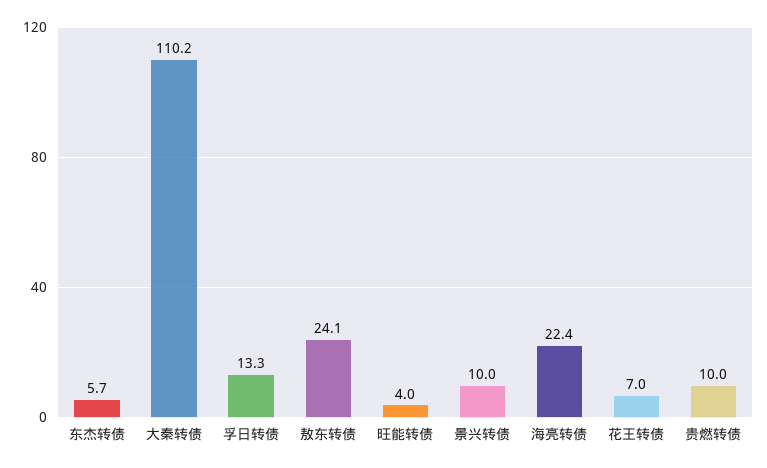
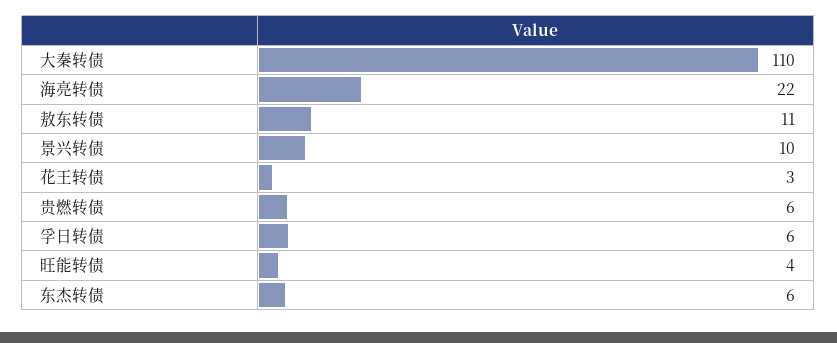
  {
    "东杰转债": 5.7,
    "大秦转债": 110.2,
-   "孚日转债": 13.3,
+   "孚日转债": 6,
-   "敖东转债": 24.1,
+   "敖东转债": 11,
    "旺能转债": 4,
    "景兴转债": 10,
    "海亮转债": 22.4,
-   "花王转债": 7,
+   "花王转债": 3,
-   "贵燃转债": 10
+   "贵燃转债": 6
  }

